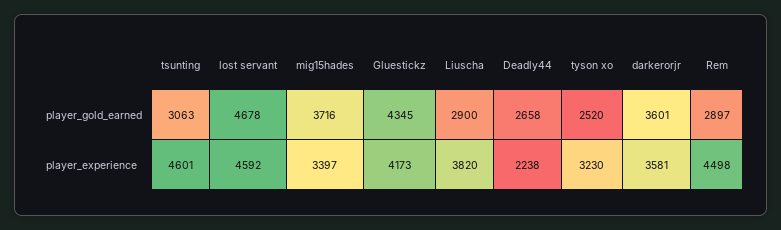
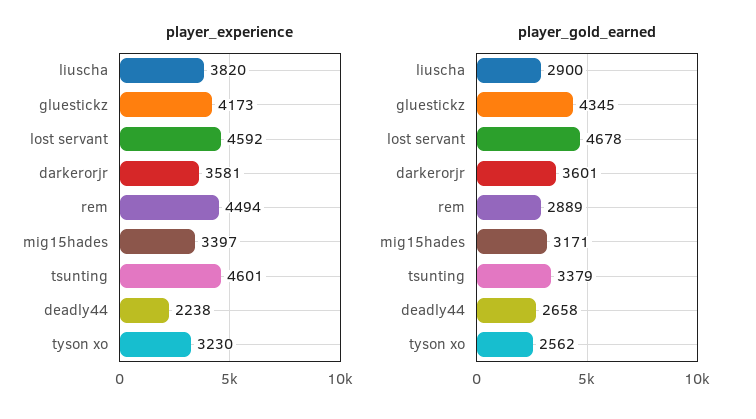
  {
    "player_gold_earned": {
-     "tsunting": 3063,
+     "tsunting": 3379,
      "lost servant": 4678,
-     "mig15hades": 3716,
+     "mig15hades": 3171,
      "Gluestickz": 4345,
      "Liuscha": 2900,
      "Deadly44": 2658,
-     "tyson xo": 2520,
+     "tyson xo": 2562,
      "darkerorjr": 3601,
-     "Rem": 2897
+     "Rem": 2889
    },
    "player_experience": {
      "tsunting": 4601,
      "lost servant": 4592,
      "mig15hades": 3397,
      "Gluestickz": 4173,
      "Liuscha": 3820,
      "Deadly44": 2238,
      "tyson xo": 3230,
      "darkerorjr": 3581,
-     "Rem": 4498
+     "Rem": 4494
    }
  }

